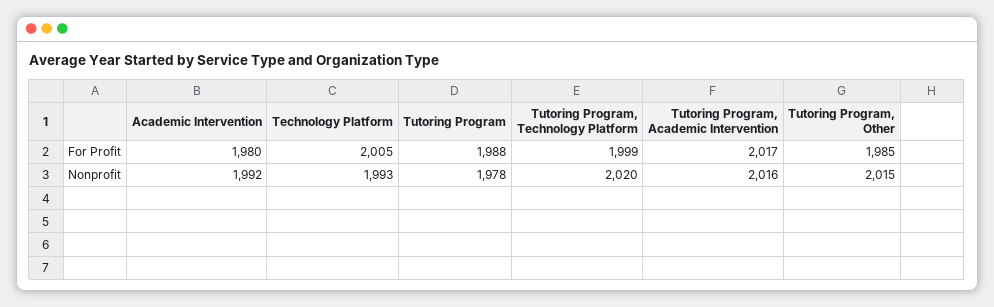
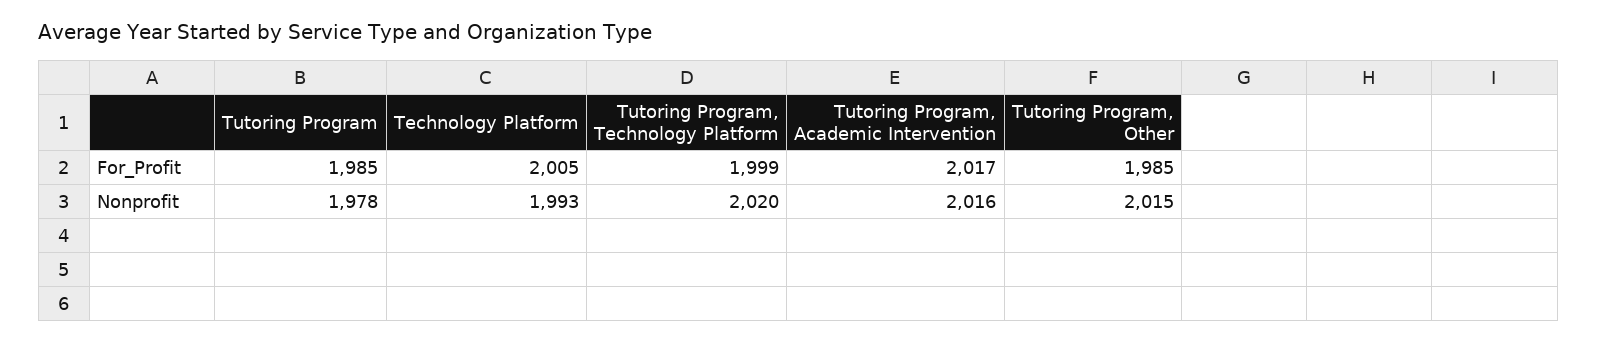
  {
-   "Academic Intervention": {
-     "For Profit": 1980,
-     "Nonprofit": 1992
-   },
    "Technology Platform": {
      "For Profit": 2005,
      "Nonprofit": 1993
    },
    "Tutoring Program": {
-     "For Profit": 1988,
+     "For Profit": 1985,
      "Nonprofit": 1978
    },
    "Tutoring Program, Technology Platform": {
      "For Profit": 1999,
      "Nonprofit": 2020
    },
    "Tutoring Program, Academic Intervention": {
      "For Profit": 2017,
      "Nonprofit": 2016
    },
    "Tutoring Program, Other": {
      "For Profit": 1985,
      "Nonprofit": 2015
    }
  }

